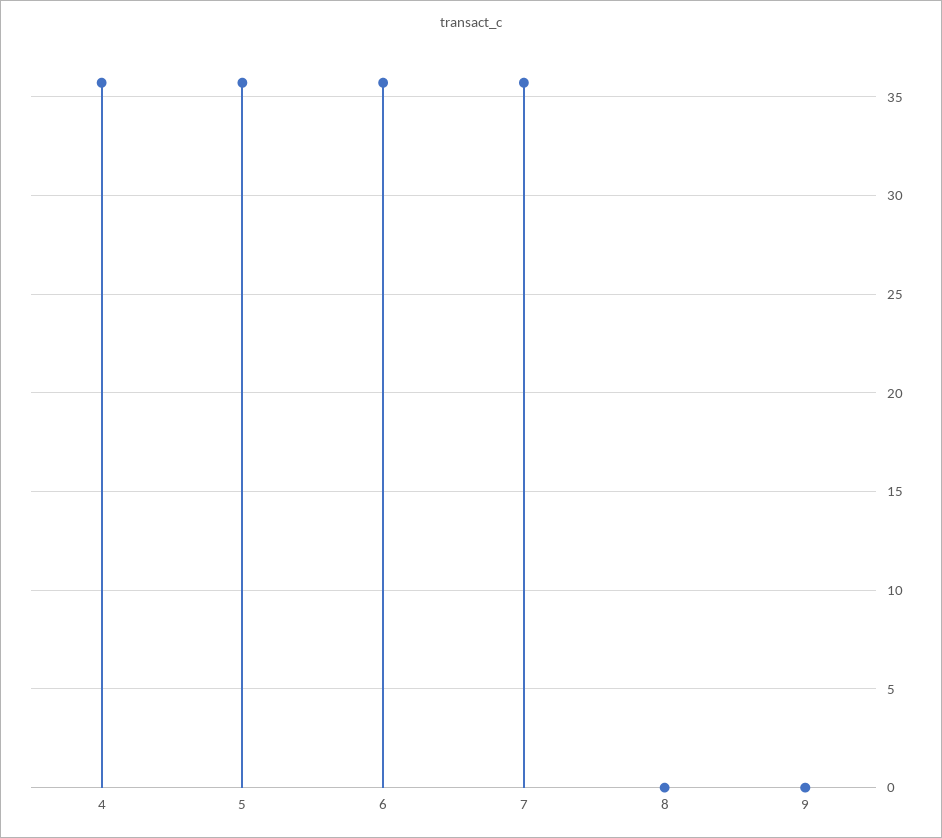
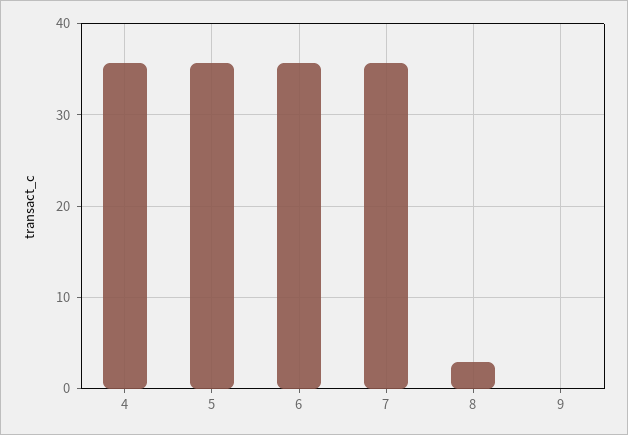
  {
    "4": 35.5,
    "5": 35.5,
    "6": 35.5,
    "7": 35.5,
-   "8": 0,
+   "8": 3,
    "9": 0
  }

